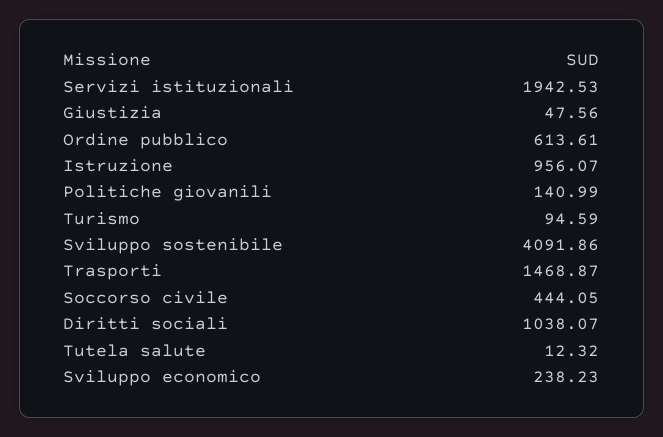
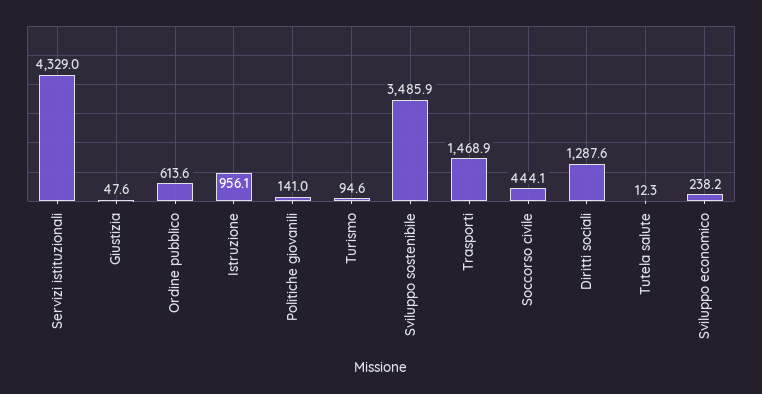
  {
-   "Servizi istituzionali": 1942.53,
+   "Servizi istituzionali": 4329,
    "Giustizia": 47.56,
    "Ordine pubblico": 613.61,
    "Istruzione": 956.07,
    "Politiche giovanili": 140.99,
    "Turismo": 94.59,
-   "Sviluppo sostenibile": 4091.86,
+   "Sviluppo sostenibile": 3485.9,
    "Trasporti": 1468.87,
    "Soccorso civile": 444.05,
-   "Diritti sociali": 1038.07,
+   "Diritti sociali": 1287.6,
    "Tutela salute": 12.32,
    "Sviluppo economico": 238.23
  }

